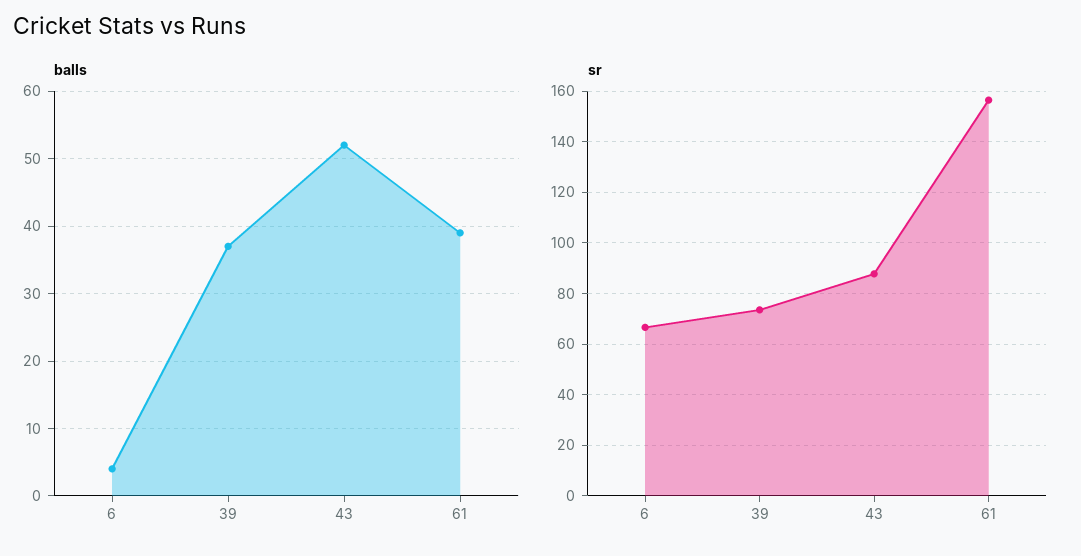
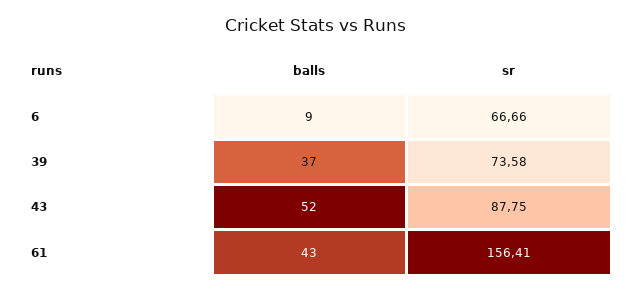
  {
    "balls": {
-     "6": 4,
+     "6": 9,
      "39": 37,
      "43": 52,
-     "61": 39
+     "61": 43
    },
    "sr": {
      "6": 66.66,
      "39": 73.58,
      "43": 87.75,
      "61": 156.41
    }
  }

